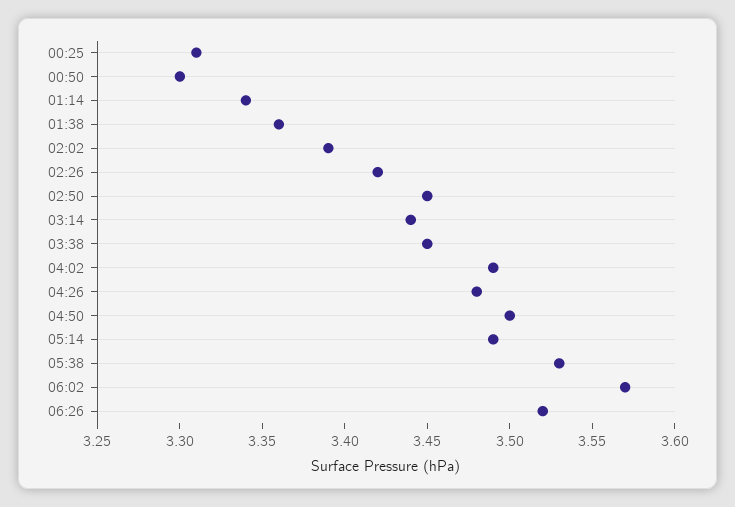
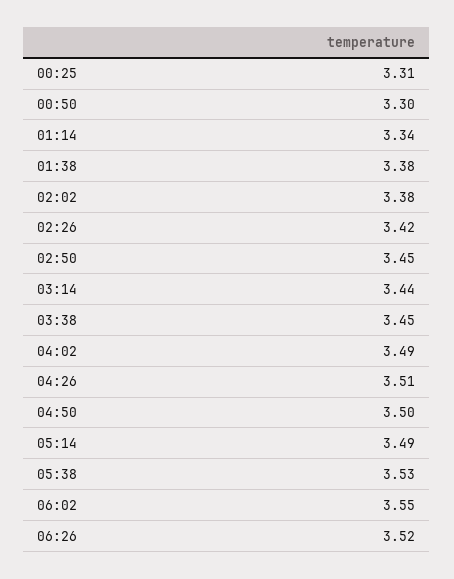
  {
    "00:25": 3.31,
    "00:50": 3.3,
    "01:14": 3.34,
-   "01:38": 3.36,
+   "01:38": 3.38,
-   "02:02": 3.39,
+   "02:02": 3.38,
    "02:26": 3.42,
    "02:50": 3.45,
    "03:14": 3.44,
    "03:38": 3.45,
    "04:02": 3.49,
-   "04:26": 3.48,
+   "04:26": 3.51,
    "04:50": 3.5,
    "05:14": 3.49,
    "05:38": 3.53,
-   "06:02": 3.57,
+   "06:02": 3.55,
    "06:26": 3.52
  }

